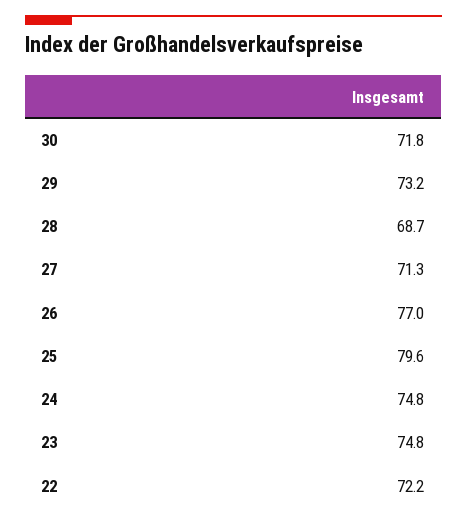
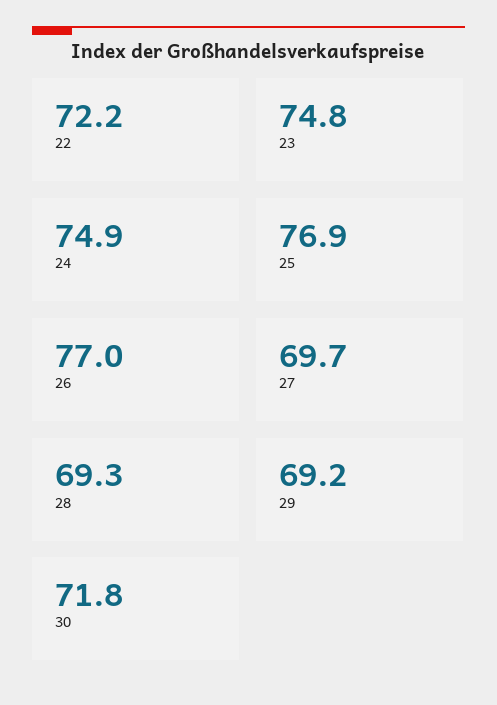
  {
    "30": 71.8,
-   "29": 73.2,
+   "29": 69.2,
-   "28": 68.7,
+   "28": 69.3,
-   "27": 71.3,
+   "27": 69.7,
    "26": 77,
-   "25": 79.6,
+   "25": 76.9,
-   "24": 74.8,
+   "24": 74.9,
    "23": 74.8,
    "22": 72.2
  }

